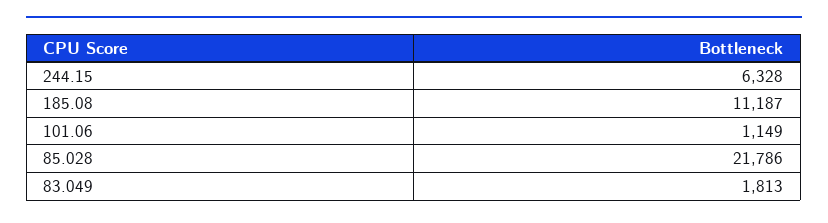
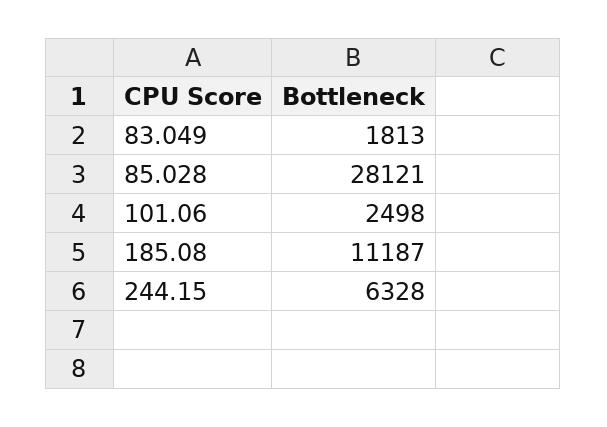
  {
    "244.15": 6328,
    "185.08": 11187,
-   "101.06": 1149,
+   "101.06": 2498,
-   "85.028": 21786,
+   "85.028": 28121,
    "83.049": 1813
  }

